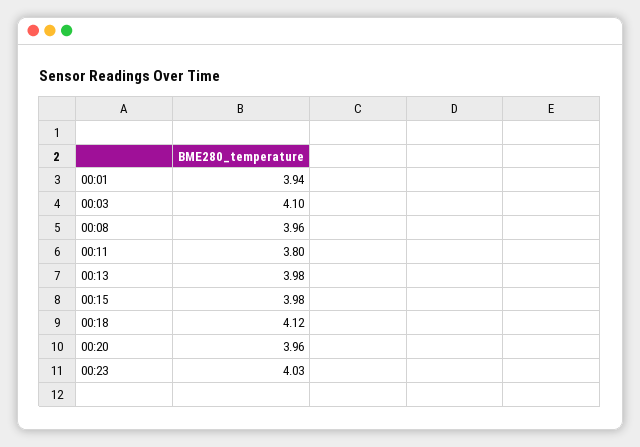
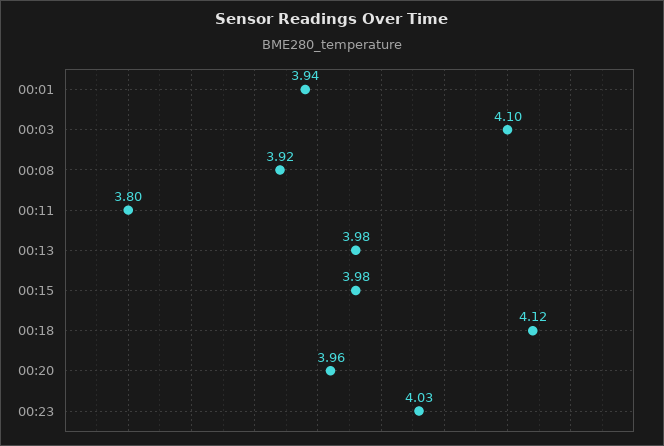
  {
    "00:01": 3.94,
    "00:03": 4.1,
-   "00:08": 3.96,
+   "00:08": 3.92,
    "00:11": 3.8,
    "00:13": 3.98,
    "00:15": 3.98,
    "00:18": 4.12,
    "00:20": 3.96,
    "00:23": 4.03
  }

